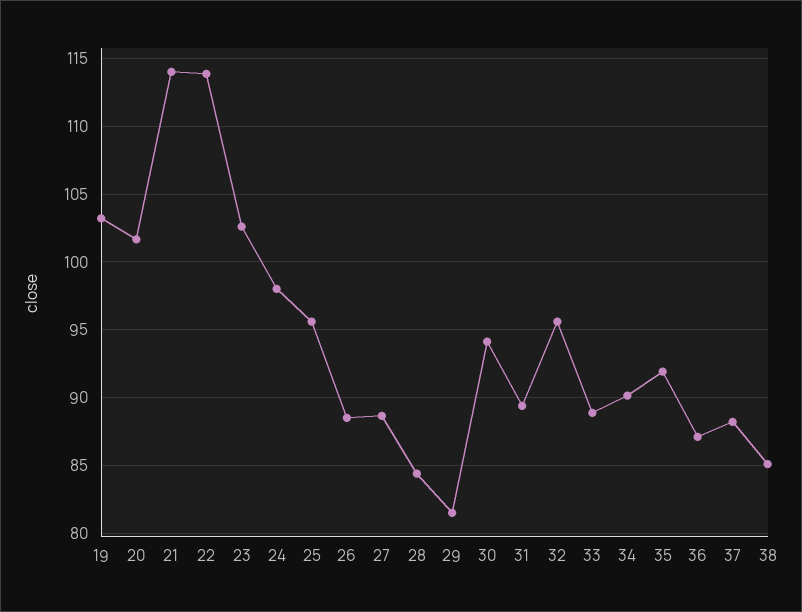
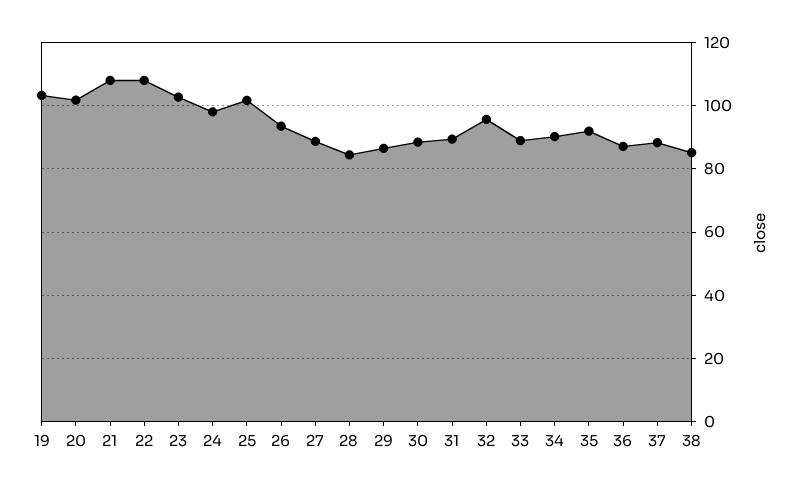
  {
    "19": 103,
    "20": 101.5,
-   "21": 114,
+   "21": 108,
-   "22": 114,
+   "22": 108,
    "23": 102.5,
    "24": 98,
-   "25": 95.5,
+   "25": 102,
-   "26": 88.5,
+   "26": 94,
    "27": 88.5,
    "28": 84.5,
-   "29": 81.5,
+   "29": 86,
-   "30": 94,
+   "30": 88,
    "31": 89.5,
    "32": 95.5,
    "33": 89,
    "34": 90,
    "35": 92,
    "36": 87,
    "37": 88,
    "38": 85
  }

